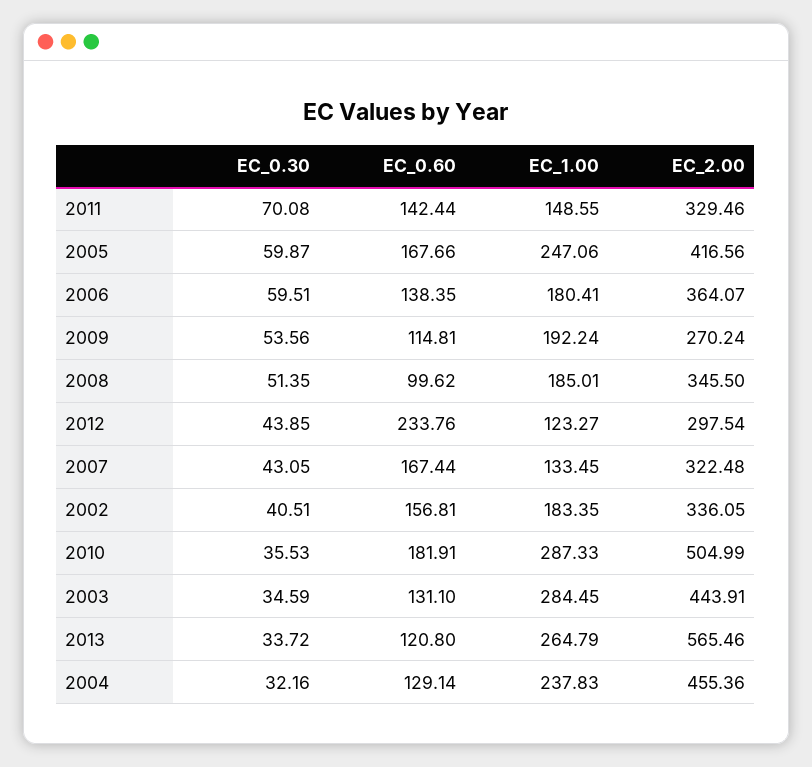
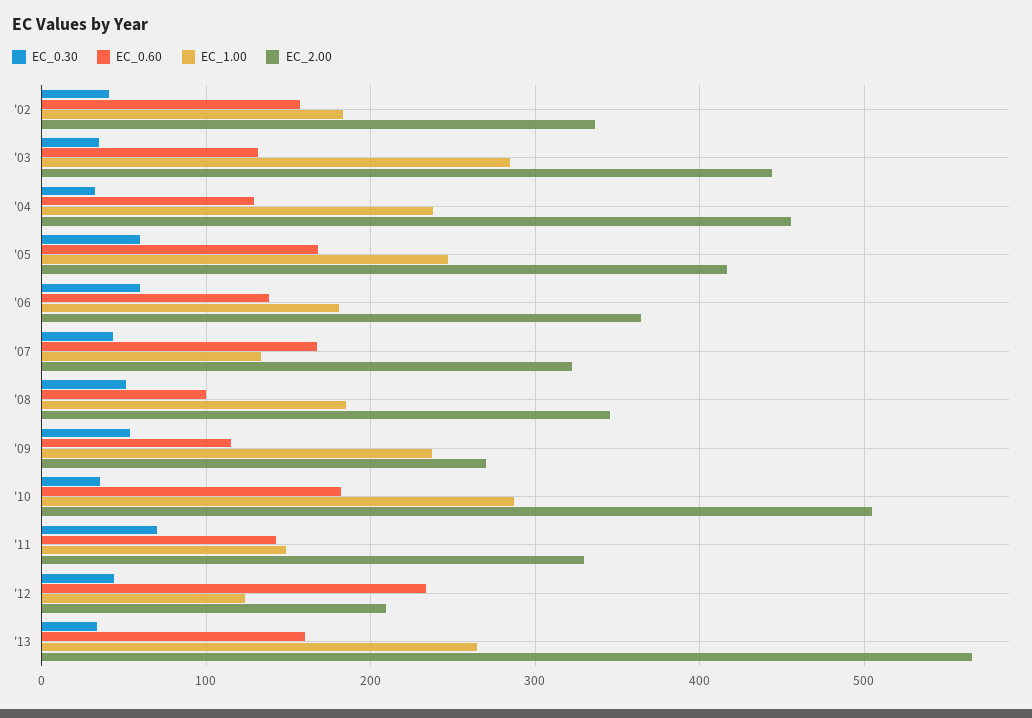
  {
    "EC_0.30": {
      "2011": 70.08,
      "2005": 59.87,
      "2006": 59.51,
      "2009": 53.56,
      "2008": 51.35,
      "2012": 43.85,
      "2007": 43.05,
      "2002": 40.51,
      "2010": 35.53,
      "2003": 34.59,
      "2013": 33.72,
      "2004": 32.16
    },
    "EC_0.60": {
      "2011": 142.44,
      "2005": 167.66,
      "2006": 138.35,
      "2009": 114.81,
      "2008": 99.62,
      "2012": 233.76,
      "2007": 167.44,
      "2002": 156.81,
      "2010": 181.91,
      "2003": 131.1,
-     "2013": 120.8,
+     "2013": 160,
      "2004": 129.14
    },
    "EC_1.00": {
      "2011": 148.55,
      "2005": 247.06,
      "2006": 180.41,
-     "2009": 192.24,
+     "2009": 240,
      "2008": 185.01,
      "2012": 123.27,
      "2007": 133.45,
      "2002": 183.35,
      "2010": 287.33,
      "2003": 284.45,
      "2013": 264.79,
      "2004": 237.83
    },
    "EC_2.00": {
      "2011": 329.46,
      "2005": 416.56,
      "2006": 364.07,
      "2009": 270.24,
      "2008": 345.5,
-     "2012": 297.54,
+     "2012": 210,
      "2007": 322.48,
      "2002": 336.05,
      "2010": 504.99,
      "2003": 443.91,
      "2013": 565.46,
      "2004": 455.36
    }
  }

